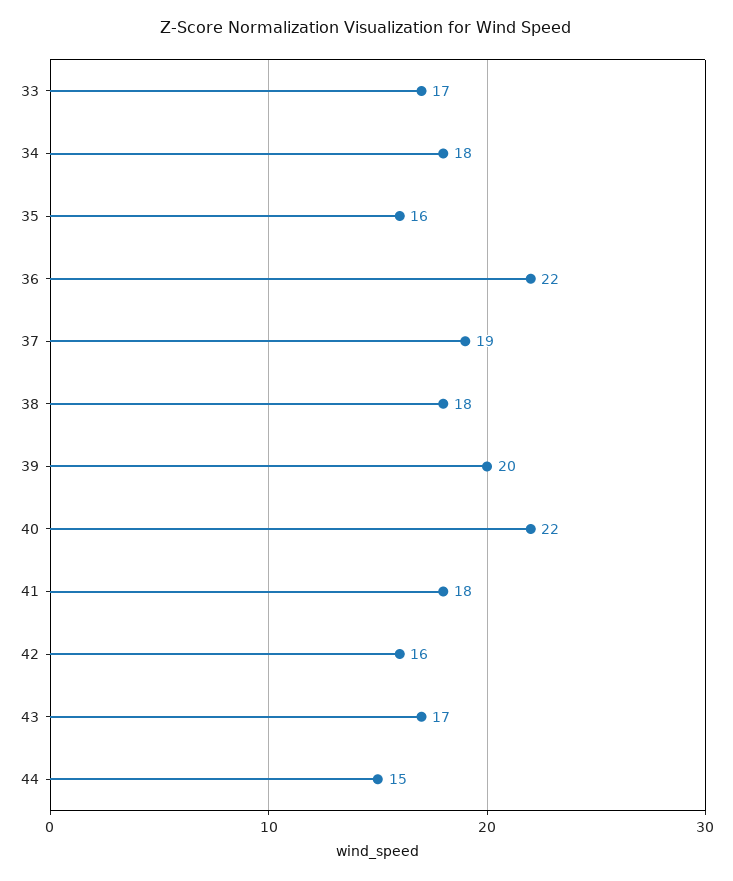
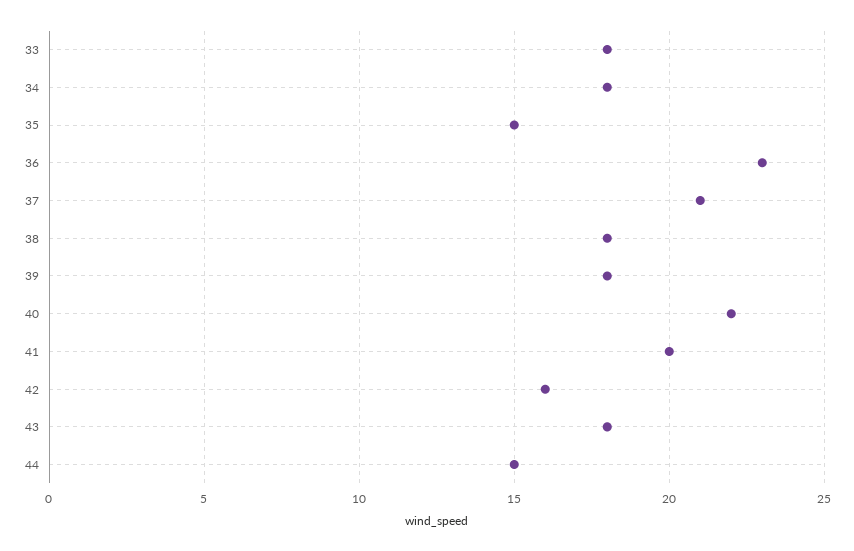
  {
-   "33": 17,
+   "33": 18,
    "34": 18,
-   "35": 16,
+   "35": 15,
-   "36": 22,
+   "36": 23,
-   "37": 19,
+   "37": 21,
    "38": 18,
-   "39": 20,
+   "39": 18,
    "40": 22,
-   "41": 18,
+   "41": 20,
    "42": 16,
-   "43": 17,
+   "43": 18,
    "44": 15
  }

